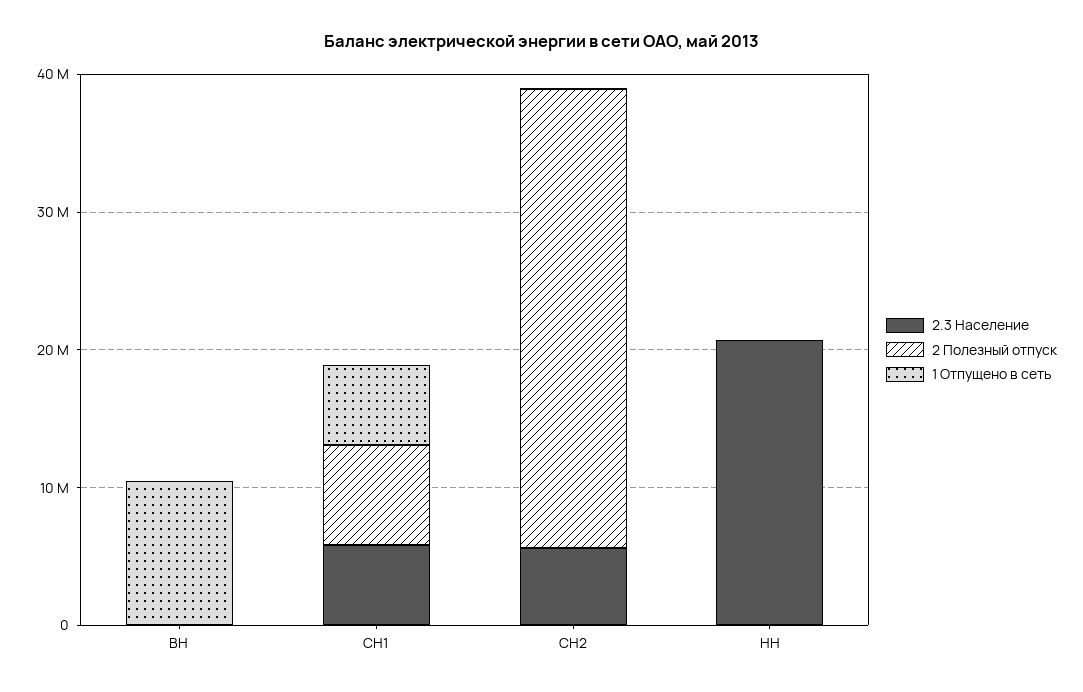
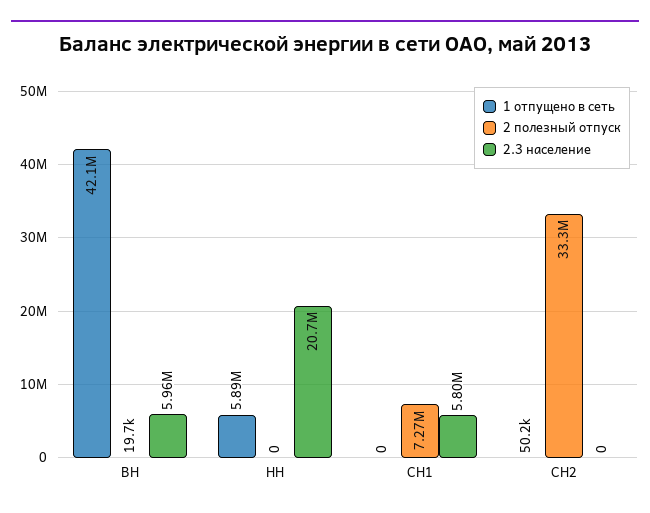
  {
    "2.3 Население": {
-     "ВН": 0,
+     "ВН": 5960000,
      "СН1": 5800000,
-     "СН2": 6000000,
+     "СН2": 0,
      "НН": 20700000
    },
    "2 Полезный отпуск": {
      "ВН": 19700,
      "СН1": 7270000,
      "СН2": 33300000,
      "НН": 0
    },
    "1 Отпущено в сеть": {
-     "ВН": 10000000,
+     "ВН": 42100000,
-     "СН1": 6000000,
+     "СН1": 0,
      "СН2": 50200,
-     "НН": 0
+     "НН": 5890000
    }
  }

